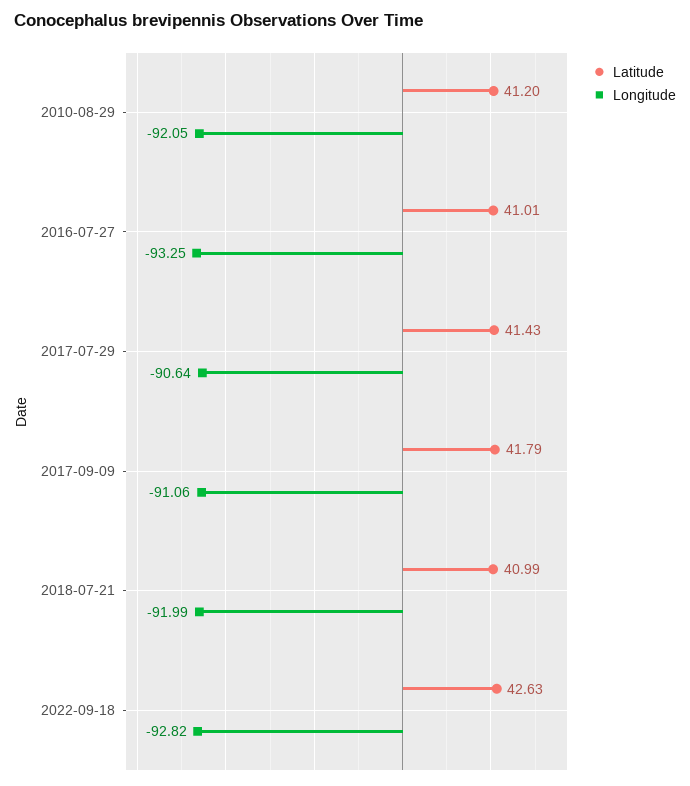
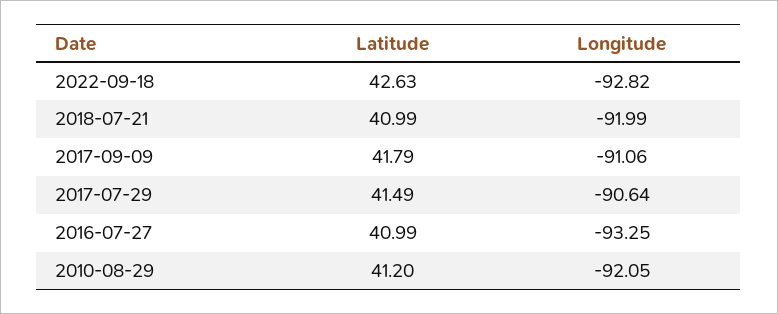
  {
    "Latitude": {
      "2010-08-29": 41.2,
-     "2016-07-27": 41.01,
+     "2016-07-27": 40.99,
-     "2017-07-29": 41.43,
+     "2017-07-29": 41.49,
      "2017-09-09": 41.79,
      "2018-07-21": 40.99,
      "2022-09-18": 42.63
    },
    "Longitude": {
      "2010-08-29": -92.05,
      "2016-07-27": -93.25,
      "2017-07-29": -90.64,
      "2017-09-09": -91.06,
      "2018-07-21": -91.99,
      "2022-09-18": -92.82
    }
  }

